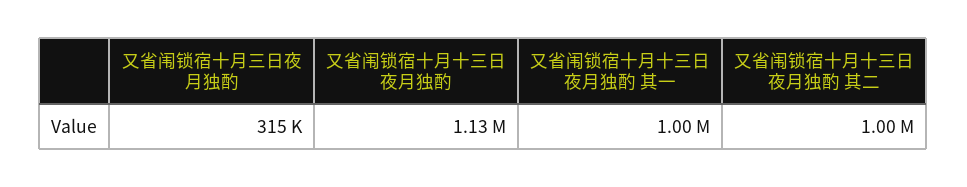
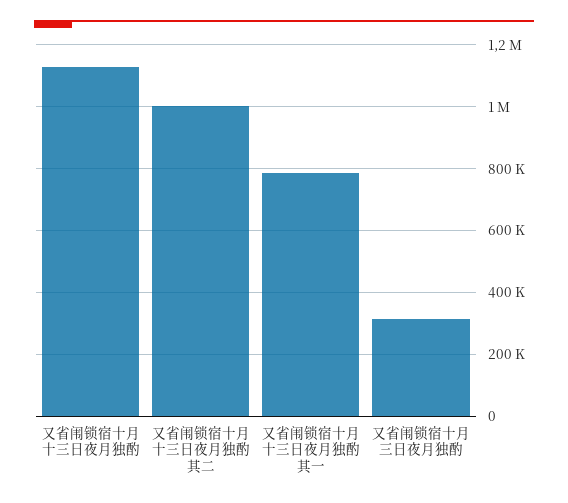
  {
    "又省闱锁宿十月三日夜月独酌": 315000,
    "又省闱锁宿十月十三日夜月独酌": 1130000,
-   "又省闱锁宿十月十三日夜月独酌 其一": 1000000,
+   "又省闱锁宿十月十三日夜月独酌 其一": 780000,
    "又省闱锁宿十月十三日夜月独酌 其二": 1000000
  }

